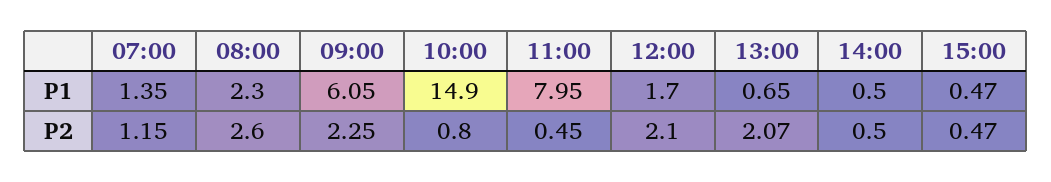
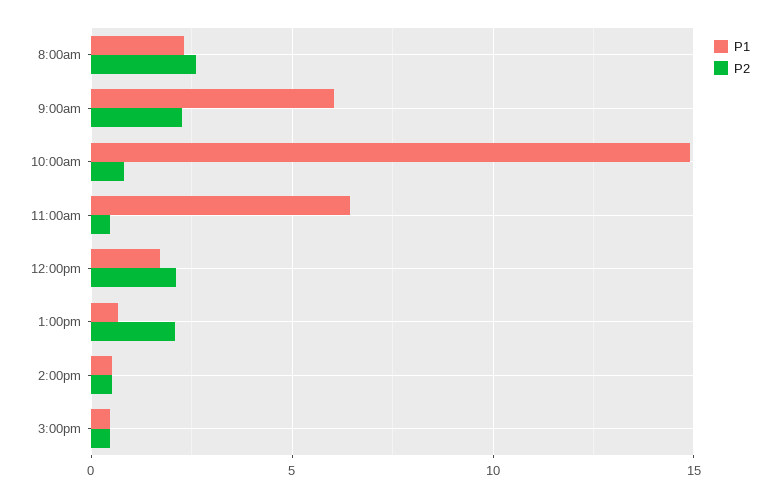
  {
    "P1": {
-     "07:00": 1.35,
      "08:00": 2.3,
      "09:00": 6.05,
      "10:00": 14.9,
-     "11:00": 7.95,
+     "11:00": 6.5,
      "12:00": 1.7,
      "13:00": 0.65,
      "14:00": 0.5,
      "15:00": 0.47
    },
    "P2": {
-     "07:00": 1.15,
      "08:00": 2.6,
      "09:00": 2.25,
      "10:00": 0.8,
      "11:00": 0.45,
      "12:00": 2.1,
      "13:00": 2.07,
      "14:00": 0.5,
      "15:00": 0.47
    }
  }

